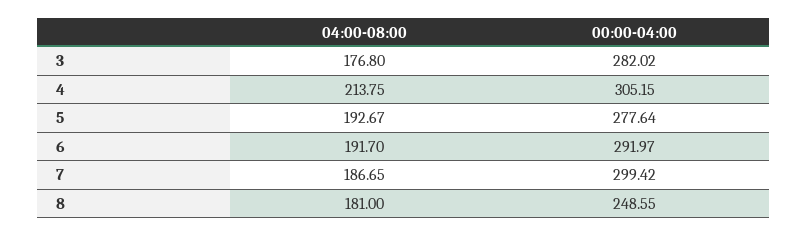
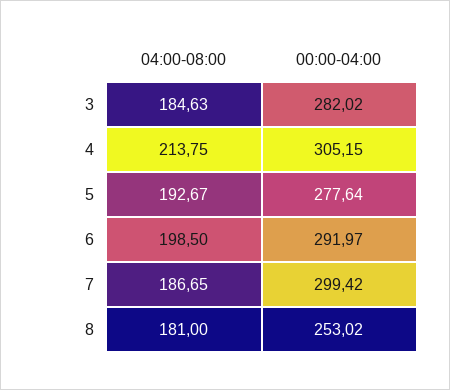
  {
    "04:00-08:00": {
-     "3": 176.8,
+     "3": 184.63,
      "4": 213.75,
      "5": 192.67,
-     "6": 191.7,
+     "6": 198.5,
      "7": 186.65,
      "8": 181
    },
    "00:00-04:00": {
      "3": 282.02,
      "4": 305.15,
      "5": 277.64,
      "6": 291.97,
      "7": 299.42,
-     "8": 248.55
+     "8": 253.02
    }
  }

